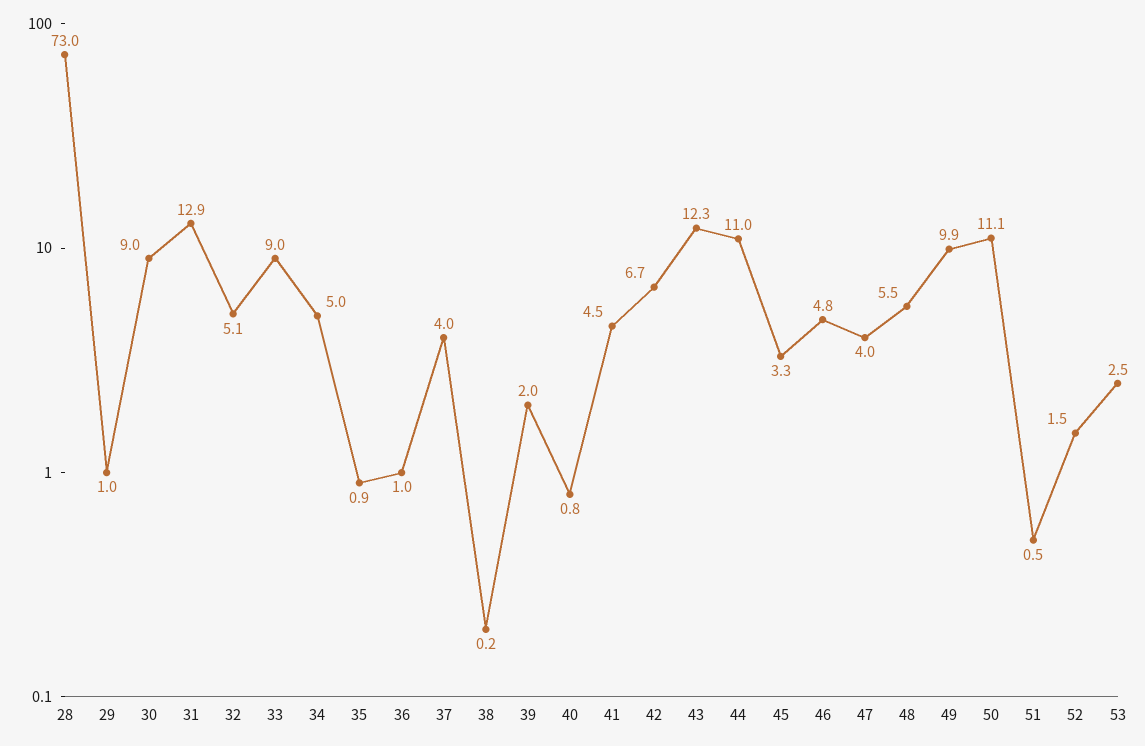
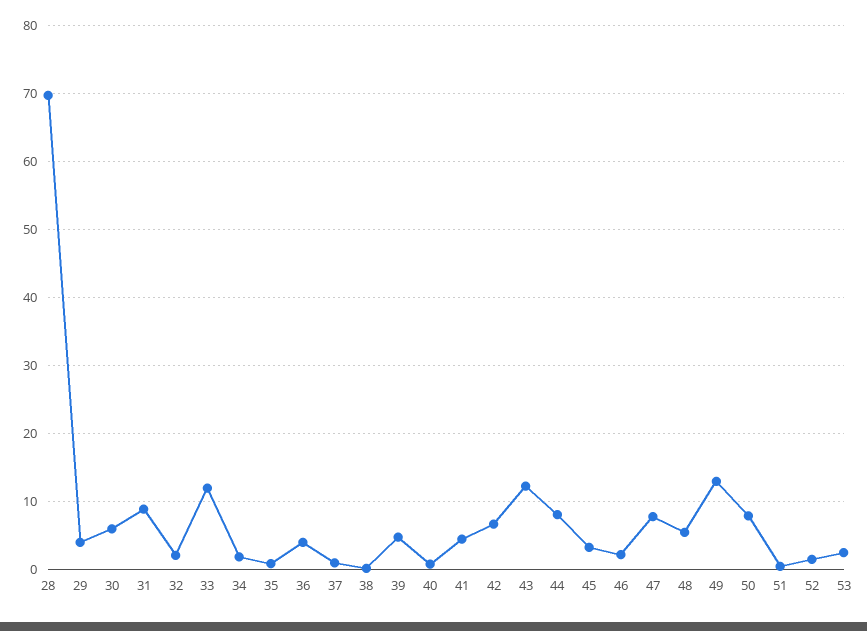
  {
-   "28": 73,
+   "28": 70,
-   "29": 1,
+   "29": 4,
-   "30": 9,
+   "30": 6,
-   "31": 12.9,
+   "31": 9,
-   "32": 5.1,
+   "32": 2,
-   "33": 9,
+   "33": 12,
-   "34": 5,
+   "34": 2,
    "35": 0.9,
-   "36": 1,
+   "36": 4,
-   "37": 4,
+   "37": 1,
    "38": 0.2,
-   "39": 2,
+   "39": 5,
    "40": 0.8,
    "41": 4.5,
    "42": 6.7,
    "43": 12.3,
-   "44": 11,
+   "44": 8,
    "45": 3.3,
-   "46": 4.8,
+   "46": 2,
-   "47": 4,
+   "47": 8,
    "48": 5.5,
-   "49": 9.9,
+   "49": 13,
-   "50": 11.1,
+   "50": 8,
    "51": 0.5,
    "52": 1.5,
    "53": 2.5
  }

